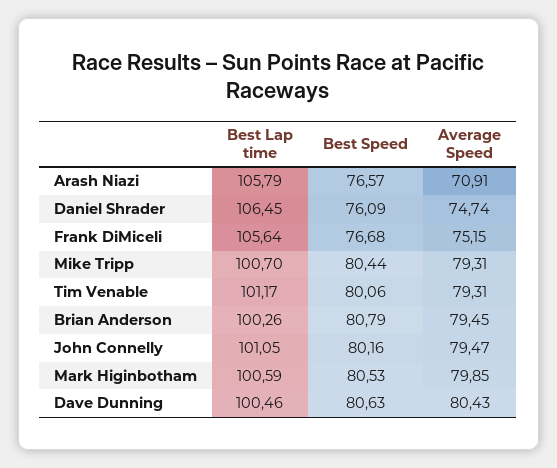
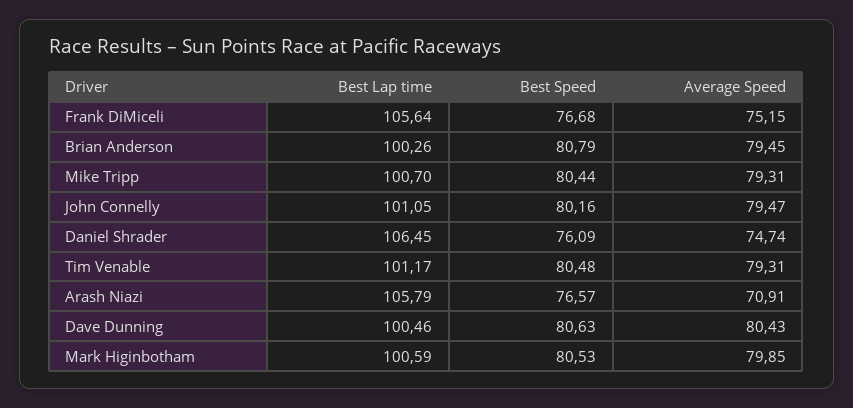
  {
    "Best Lap time": {
      "Arash Niazi": 105.79,
      "Daniel Shrader": 106.45,
      "Frank DiMiceli": 105.64,
      "Mike Tripp": 100.7,
      "Tim Venable": 101.17,
      "Brian Anderson": 100.26,
      "John Connelly": 101.05,
      "Mark Higinbotham": 100.59,
      "Dave Dunning": 100.46
    },
    "Best Speed": {
      "Arash Niazi": 76.57,
      "Daniel Shrader": 76.09,
      "Frank DiMiceli": 76.68,
      "Mike Tripp": 80.44,
-     "Tim Venable": 80.06,
+     "Tim Venable": 80.48,
      "Brian Anderson": 80.79,
      "John Connelly": 80.16,
      "Mark Higinbotham": 80.53,
      "Dave Dunning": 80.63
    },
    "Average Speed": {
      "Arash Niazi": 70.91,
      "Daniel Shrader": 74.74,
      "Frank DiMiceli": 75.15,
      "Mike Tripp": 79.31,
      "Tim Venable": 79.31,
      "Brian Anderson": 79.45,
      "John Connelly": 79.47,
      "Mark Higinbotham": 79.85,
      "Dave Dunning": 80.43
    }
  }

